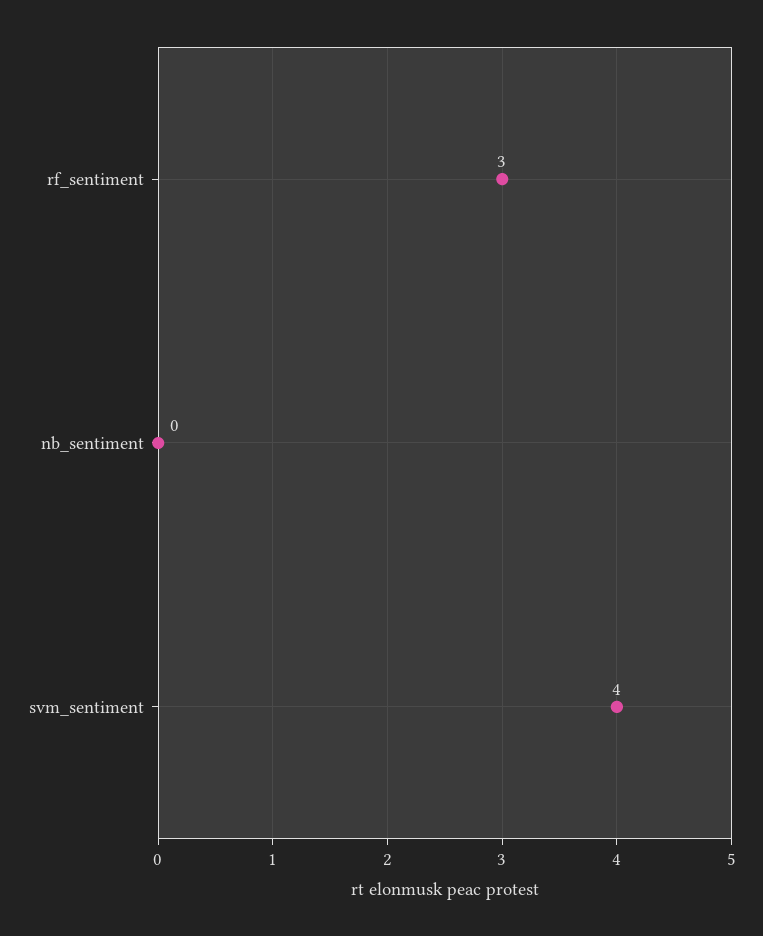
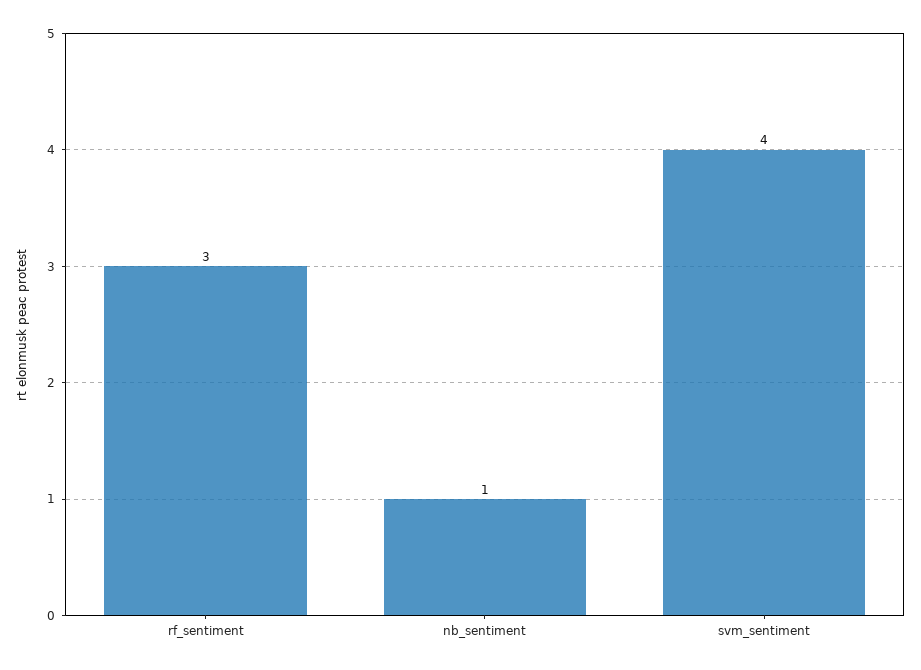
  {
    "rf_sentiment": 3,
-   "nb_sentiment": 0,
+   "nb_sentiment": 1,
    "svm_sentiment": 4
  }

